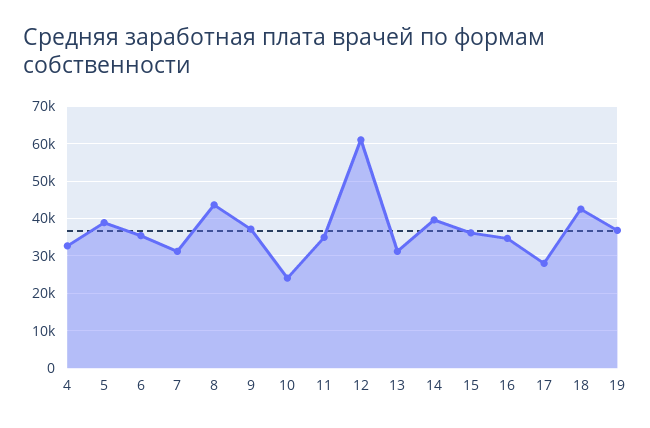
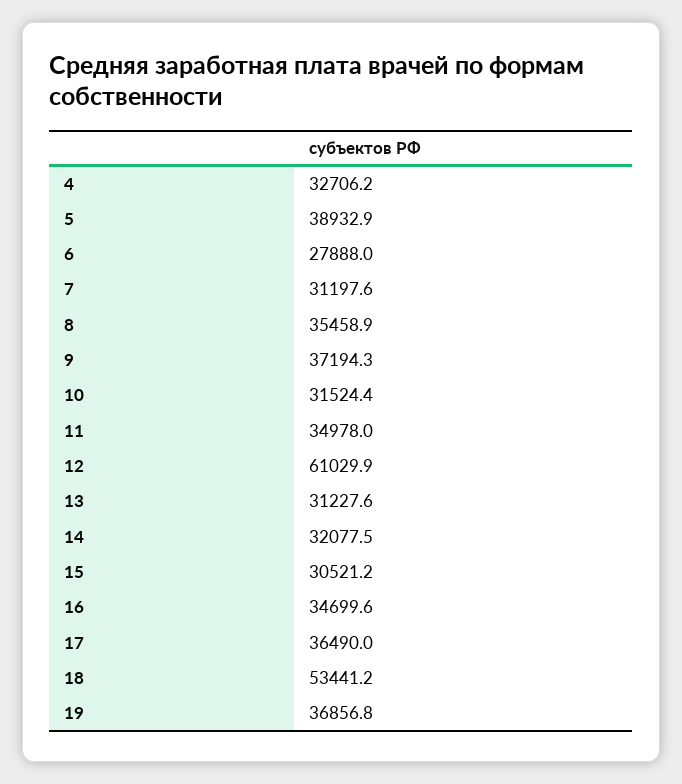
  {
    "4": 32706.2,
    "5": 38932.9,
-   "6": 36000,
+   "6": 27888,
    "7": 31197.6,
-   "8": 44000,
+   "8": 35458.9,
    "9": 37194.3,
-   "10": 24000,
+   "10": 31524.4,
    "11": 34978,
    "12": 61029.9,
    "13": 31227.6,
-   "14": 40000,
+   "14": 32077.5,
-   "15": 36000,
+   "15": 30521.2,
    "16": 34699.6,
-   "17": 28000,
+   "17": 36490,
-   "18": 42000,
+   "18": 53441.2,
    "19": 36856.8
  }

